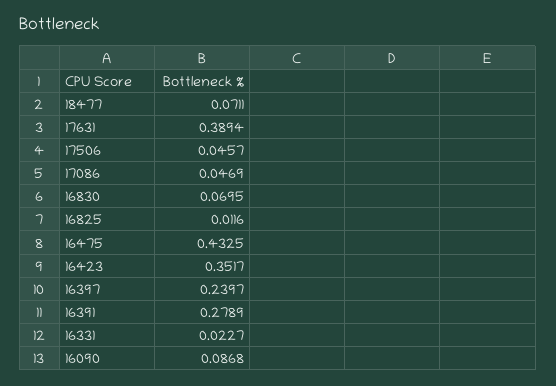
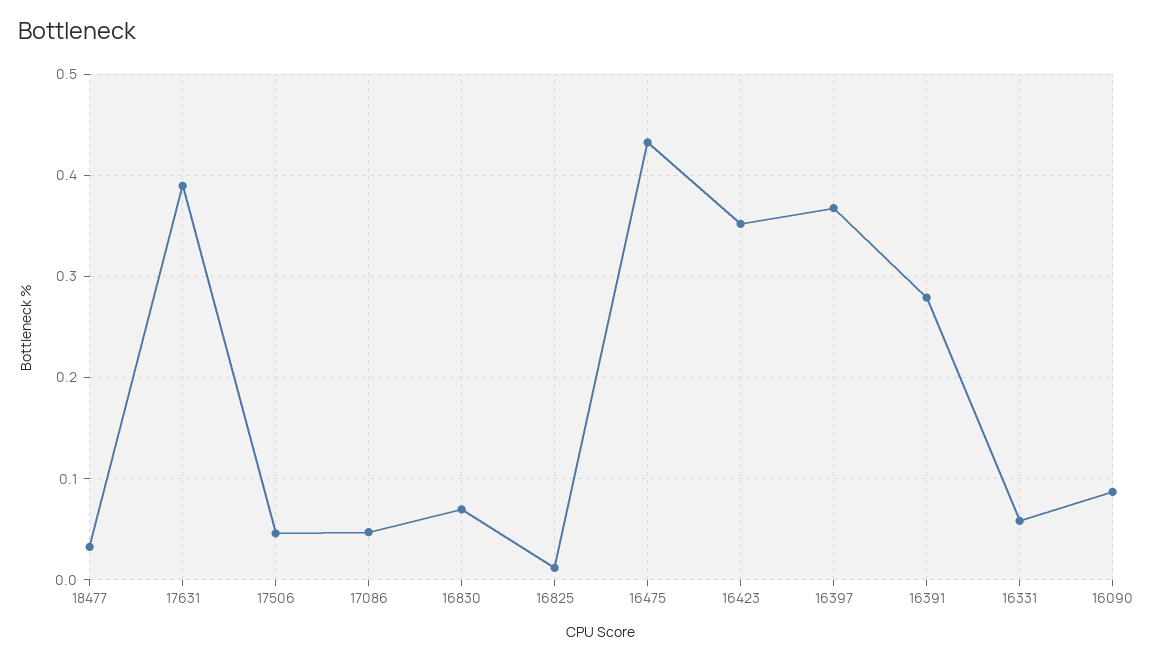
  {
-   "18477": 0.0711,
+   "18477": 0.03,
    "17631": 0.3894,
    "17506": 0.0457,
    "17086": 0.0469,
    "16830": 0.0695,
    "16825": 0.0116,
    "16475": 0.4325,
    "16423": 0.3517,
-   "16397": 0.2397,
+   "16397": 0.37,
    "16391": 0.2789,
-   "16331": 0.0227,
+   "16331": 0.06,
    "16090": 0.0868
  }

